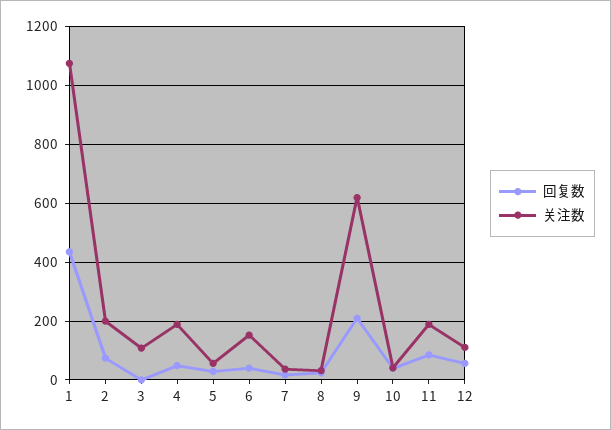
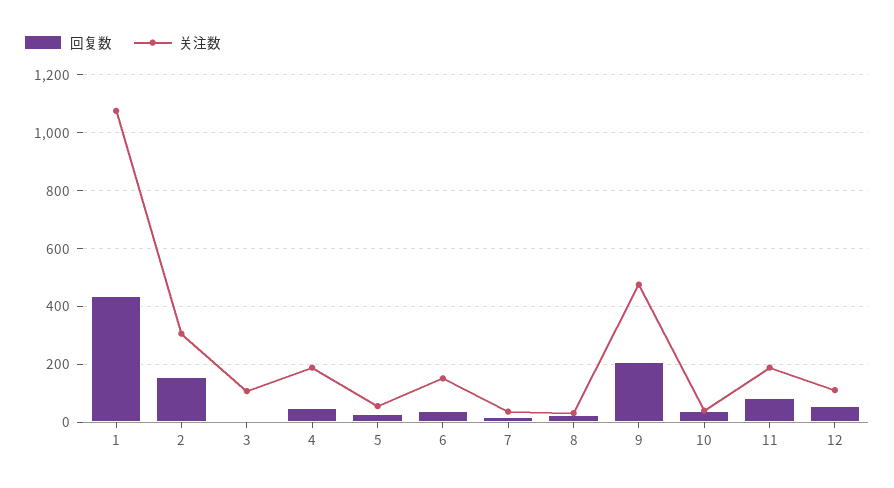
  {
    "回复数": {
      "1": 425,
-     "2": 75,
+     "2": 150,
      "3": 0,
      "4": 50,
      "5": 25,
      "6": 50,
      "7": 25,
      "8": 25,
      "9": 200,
      "10": 50,
      "11": 75,
      "12": 50
    },
    "关注数": {
      "1": 1075,
-     "2": 200,
+     "2": 300,
      "3": 100,
      "4": 200,
      "5": 50,
      "6": 150,
      "7": 25,
      "8": 25,
-     "9": 625,
+     "9": 475,
      "10": 50,
      "11": 200,
      "12": 100
    }
  }

